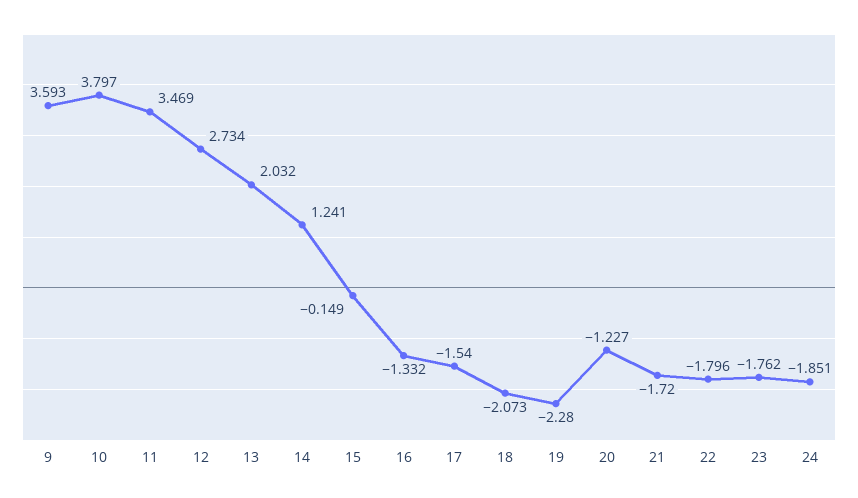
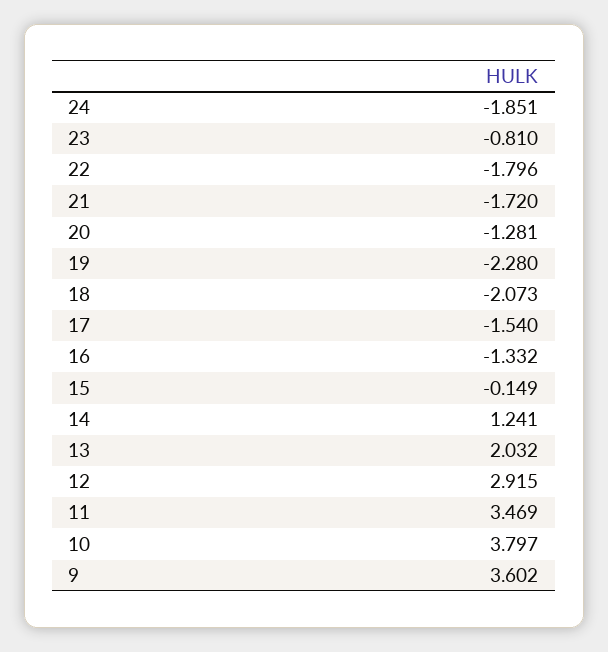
  {
-   "9": 3.593,
+   "9": 3.602,
    "10": 3.797,
    "11": 3.469,
-   "12": 2.734,
+   "12": 2.915,
    "13": 2.032,
    "14": 1.241,
    "15": -0.149,
    "16": -1.332,
    "17": -1.54,
    "18": -2.073,
    "19": -2.28,
-   "20": -1.227,
+   "20": -1.281,
    "21": -1.72,
    "22": -1.796,
-   "23": -1.762,
+   "23": -0.81,
    "24": -1.851
  }

